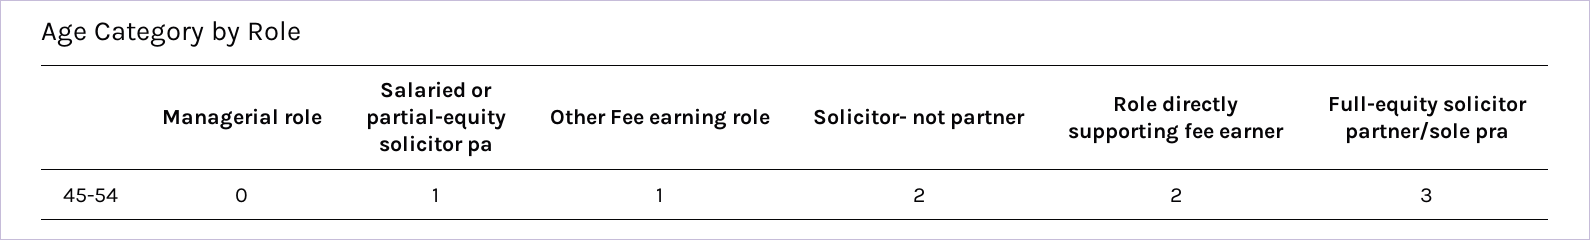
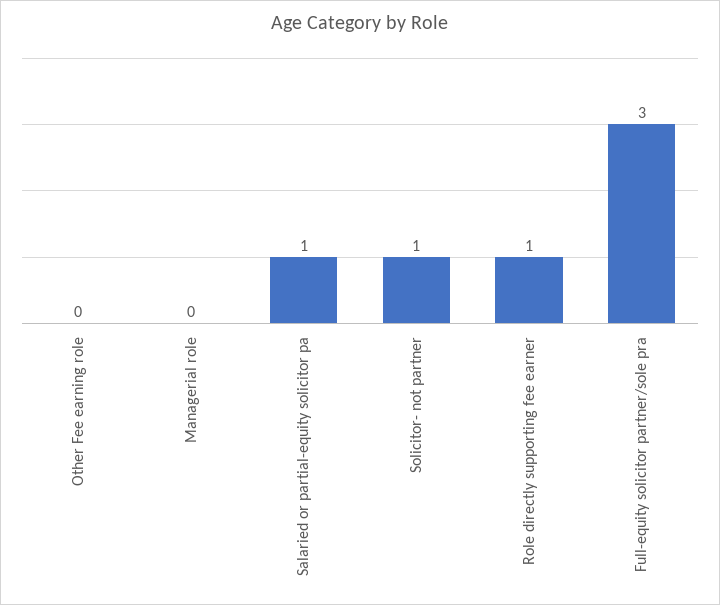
  {
    "Managerial role": 0,
    "Salaried or partial-equity solicitor pa": 1,
-   "Other Fee earning role": 1,
+   "Other Fee earning role": 0,
-   "Solicitor- not partner": 2,
+   "Solicitor- not partner": 1,
-   "Role directly supporting fee earner": 2,
+   "Role directly supporting fee earner": 1,
    "Full-equity solicitor partner/sole pra": 3
  }

